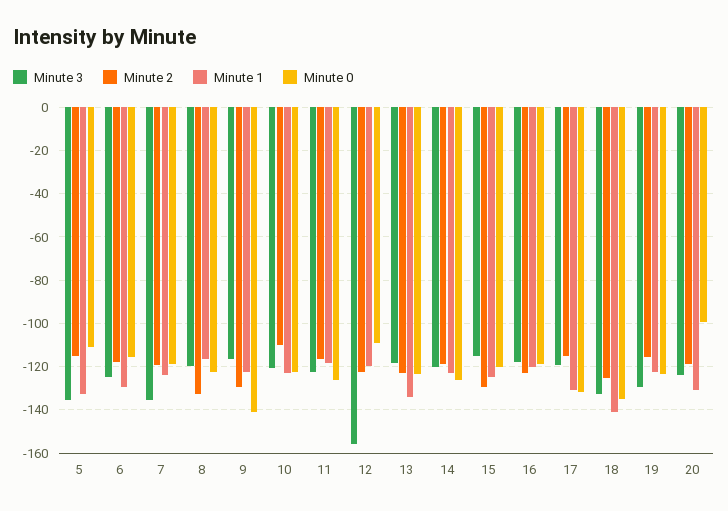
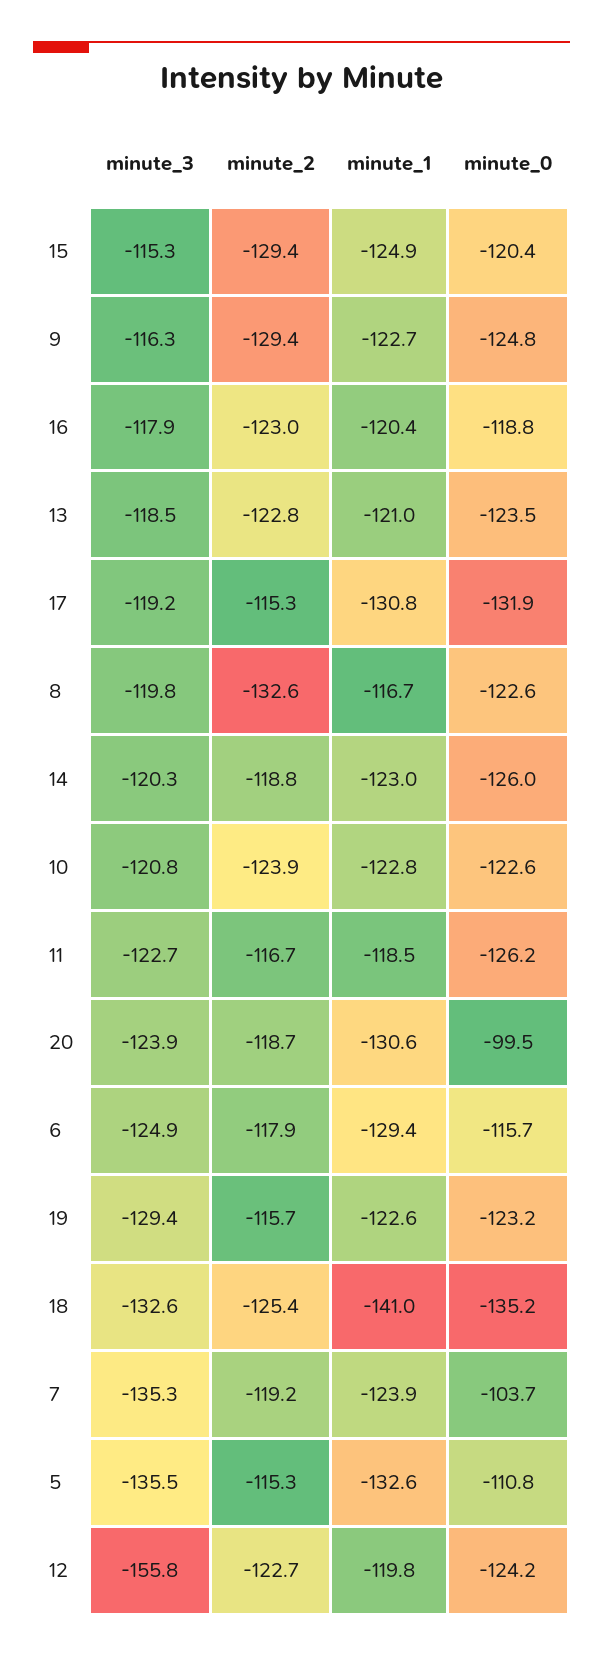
  {
    "Minute 3": {
      "5": -135.5,
      "6": -124.9,
      "7": -135.3,
      "8": -119.8,
      "9": -116.3,
      "10": -120.8,
      "11": -122.7,
      "12": -155.8,
      "13": -118.5,
      "14": -120.3,
      "15": -115.3,
      "16": -117.9,
      "17": -119.2,
      "18": -132.6,
      "19": -129.4,
      "20": -123.9
    },
    "Minute 2": {
      "5": -115.3,
      "6": -117.9,
      "7": -119.2,
      "8": -132.6,
      "9": -129.4,
-     "10": -110,
+     "10": -123.9,
      "11": -116.7,
      "12": -122.7,
      "13": -122.8,
      "14": -118.8,
      "15": -129.4,
      "16": -123,
      "17": -115.3,
      "18": -125.4,
      "19": -115.7,
      "20": -118.7
    },
    "Minute 1": {
      "5": -132.6,
      "6": -129.4,
      "7": -123.9,
      "8": -116.7,
      "9": -122.7,
      "10": -122.8,
      "11": -118.5,
      "12": -119.8,
-     "13": -135,
+     "13": -121,
      "14": -123,
      "15": -124.9,
      "16": -120.4,
      "17": -130.8,
      "18": -141,
      "19": -122.6,
      "20": -130.6
    },
    "Minute 0": {
      "5": -110.8,
      "6": -115.7,
-     "7": -120,
+     "7": -103.7,
      "8": -122.6,
-     "9": -140,
+     "9": -124.8,
      "10": -122.6,
      "11": -126.2,
-     "12": -110,
+     "12": -124.2,
      "13": -123.5,
      "14": -126,
      "15": -120.4,
      "16": -118.8,
      "17": -131.9,
      "18": -135.2,
      "19": -123.2,
      "20": -99.5
    }
  }

